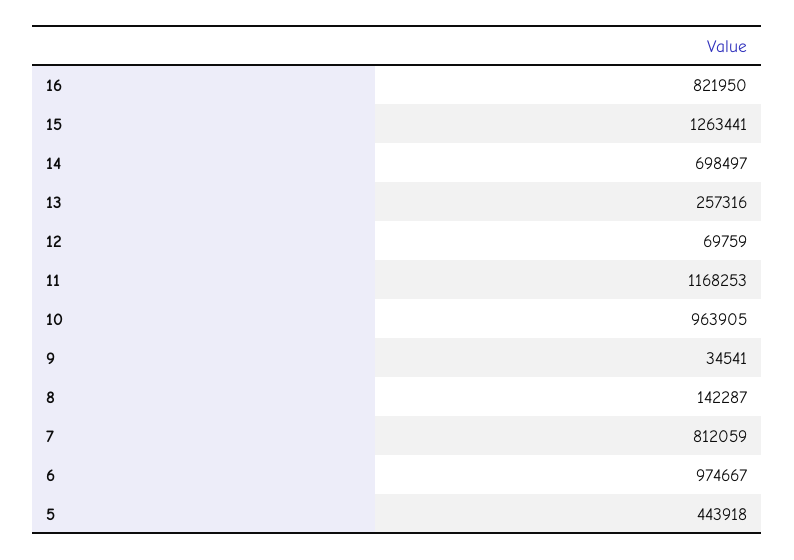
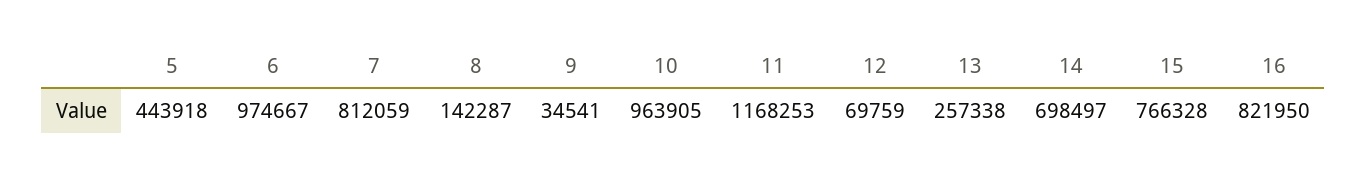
  {
    "16": 821950,
-   "15": 1263441,
+   "15": 766328,
    "14": 698497,
-   "13": 257316,
+   "13": 257338,
    "12": 69759,
    "11": 1168253,
    "10": 963905,
    "9": 34541,
    "8": 142287,
    "7": 812059,
    "6": 974667,
    "5": 443918
  }

